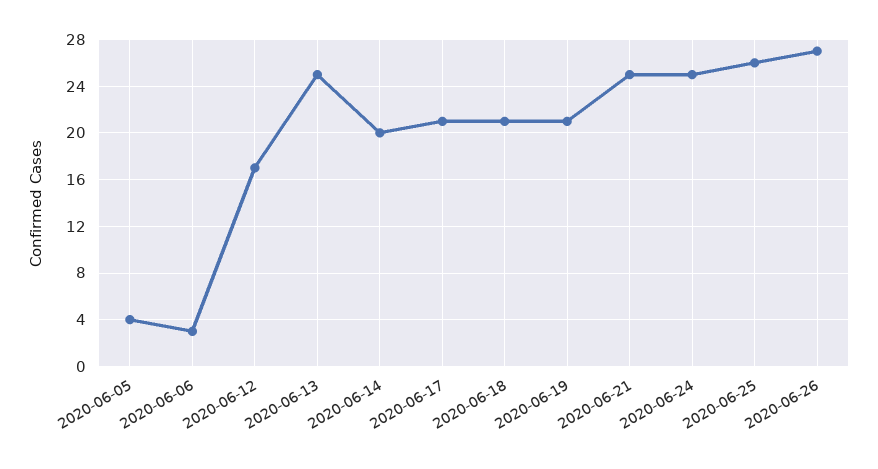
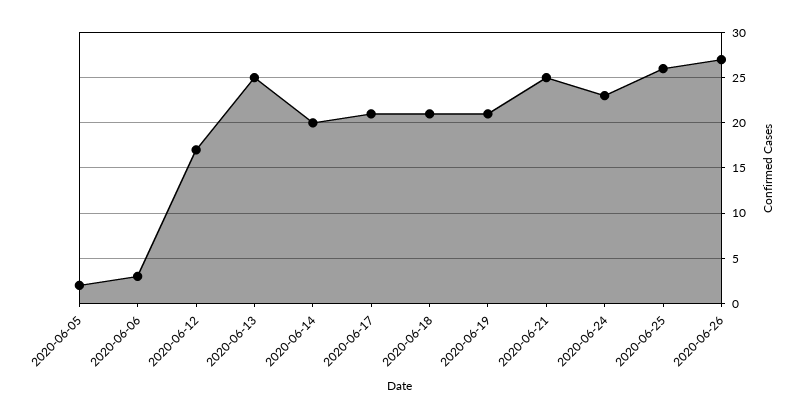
  {
-   "2020-06-05": 4,
+   "2020-06-05": 2,
    "2020-06-06": 3,
    "2020-06-12": 17,
    "2020-06-13": 25,
    "2020-06-14": 20,
    "2020-06-17": 21,
    "2020-06-18": 21,
    "2020-06-19": 21,
    "2020-06-21": 25,
-   "2020-06-24": 25,
+   "2020-06-24": 23,
    "2020-06-25": 26,
    "2020-06-26": 27
  }

